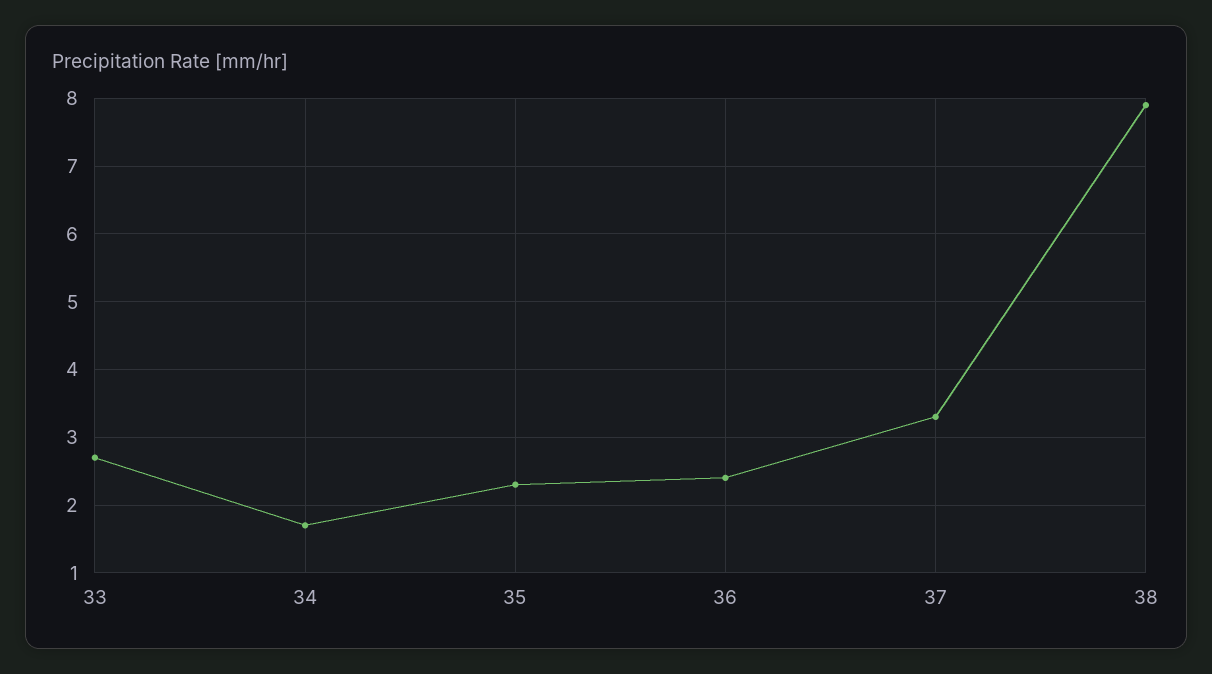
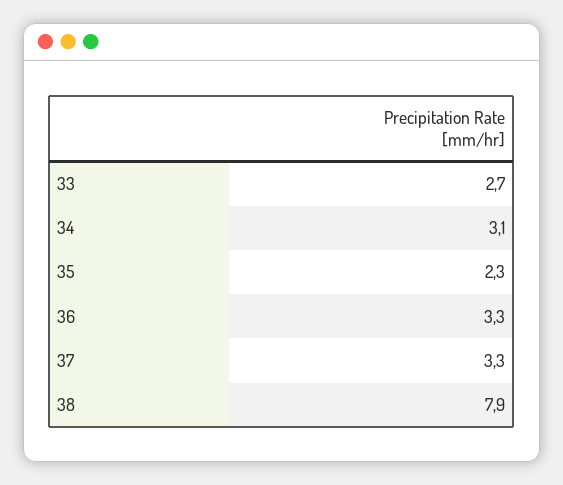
  {
    "33": 2.7,
-   "34": 1.7,
+   "34": 3.1,
    "35": 2.3,
-   "36": 2.4,
+   "36": 3.3,
    "37": 3.3,
    "38": 7.9
  }

